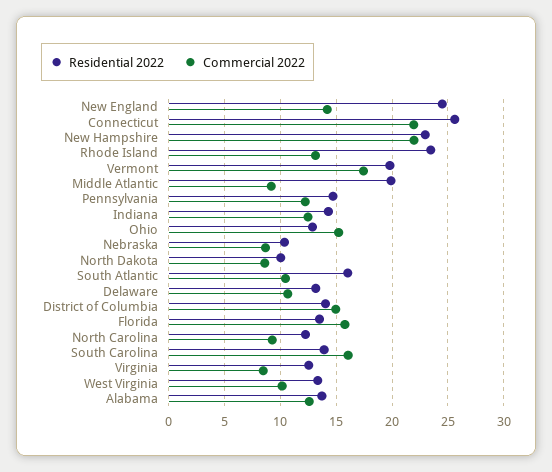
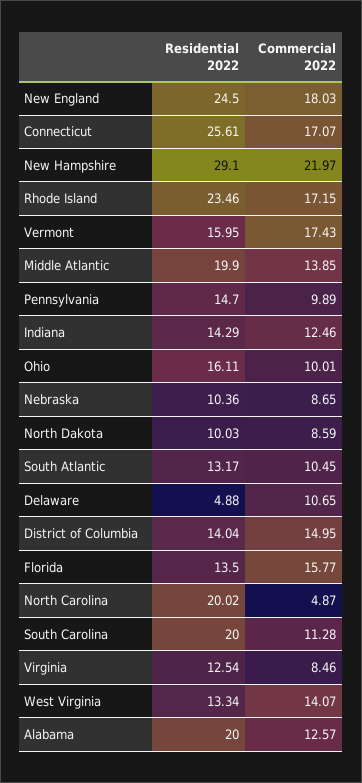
  {
    "Residential 2022": {
      "New England": 24.5,
      "Connecticut": 25.61,
-     "New Hampshire": 23,
+     "New Hampshire": 29.1,
      "Rhode Island": 23.46,
-     "Vermont": 20,
+     "Vermont": 15.95,
      "Middle Atlantic": 19.9,
      "Pennsylvania": 14.7,
      "Indiana": 14.29,
-     "Ohio": 13,
+     "Ohio": 16.11,
      "Nebraska": 10.36,
      "North Dakota": 10.03,
-     "South Atlantic": 16,
+     "South Atlantic": 13.17,
-     "Delaware": 13,
+     "Delaware": 4.88,
      "District of Columbia": 14.04,
      "Florida": 13.5,
-     "North Carolina": 12,
+     "North Carolina": 20.02,
-     "South Carolina": 14,
+     "South Carolina": 20,
      "Virginia": 12.54,
      "West Virginia": 13.34,
-     "Alabama": 14
+     "Alabama": 20
    },
    "Commercial 2022": {
-     "New England": 14,
+     "New England": 18.03,
-     "Connecticut": 22,
+     "Connecticut": 17.07,
      "New Hampshire": 21.97,
-     "Rhode Island": 13,
+     "Rhode Island": 17.15,
      "Vermont": 17.43,
-     "Middle Atlantic": 9,
+     "Middle Atlantic": 13.85,
-     "Pennsylvania": 12,
+     "Pennsylvania": 9.89,
      "Indiana": 12.46,
-     "Ohio": 15,
+     "Ohio": 10.01,
      "Nebraska": 8.65,
      "North Dakota": 8.59,
      "South Atlantic": 10.45,
      "Delaware": 10.65,
      "District of Columbia": 14.95,
      "Florida": 15.77,
-     "North Carolina": 9,
+     "North Carolina": 4.87,
-     "South Carolina": 16,
+     "South Carolina": 11.28,
      "Virginia": 8.46,
-     "West Virginia": 10,
+     "West Virginia": 14.07,
      "Alabama": 12.57
    }
  }

